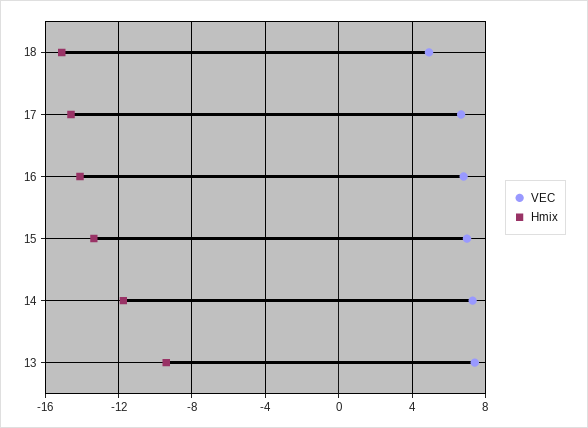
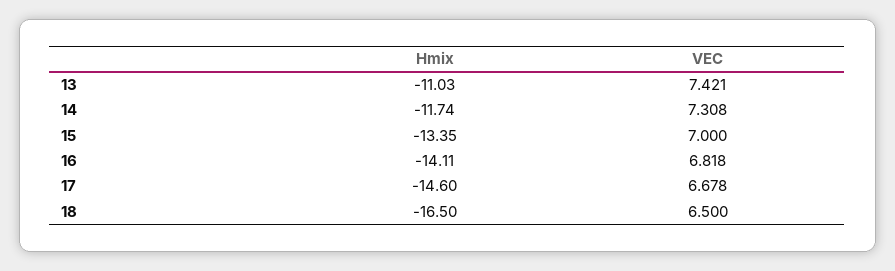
  {
    "VEC": {
-     "18": 5,
+     "18": 6.5,
      "17": 6.678,
      "16": 6.818,
      "15": 7,
      "14": 7.308,
      "13": 7.421
    },
    "Hmix": {
-     "18": -15,
+     "18": -16.5,
      "17": -14.6,
      "16": -14.11,
      "15": -13.35,
      "14": -11.74,
-     "13": -9.5
+     "13": -11.03
    }
  }

